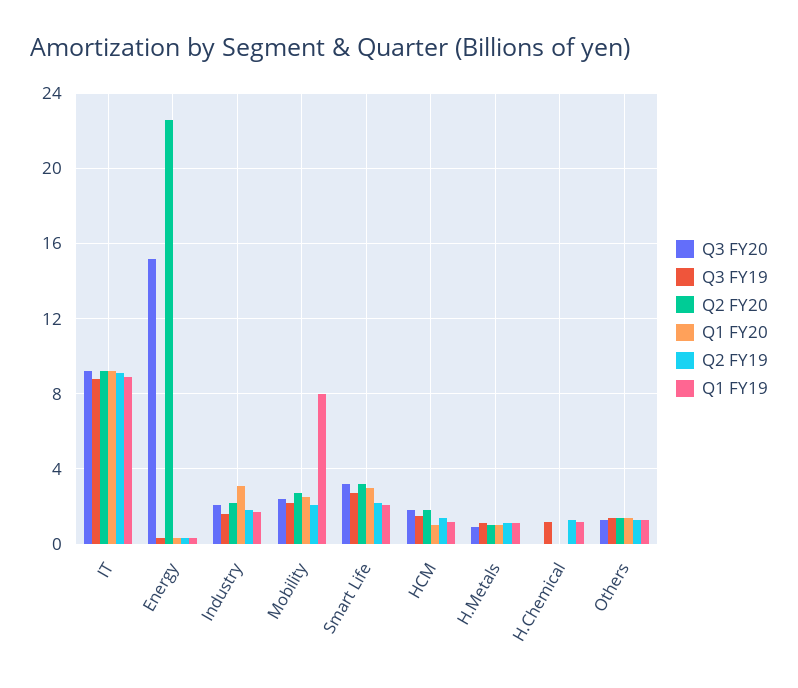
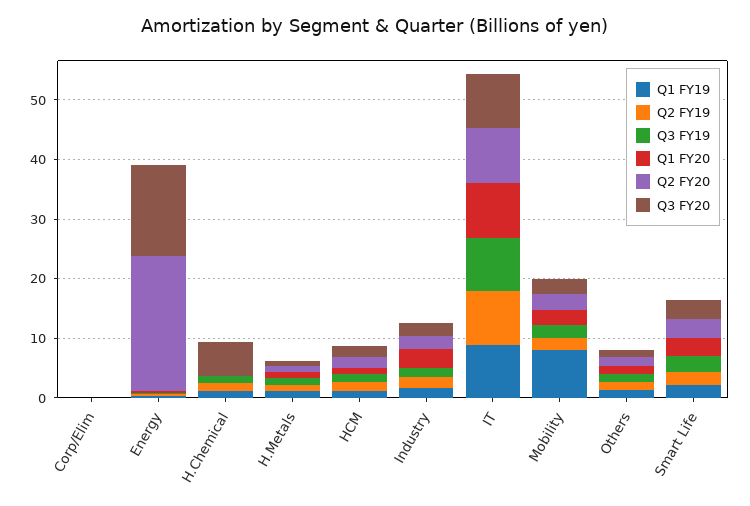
  {
    "Q3 FY20": {
      "IT": 9,
      "Energy": 15,
      "Industry": 2,
      "Mobility": 2.5,
      "Smart Life": 3,
      "HCM": 2,
      "H.Metals": 1,
-     "H.Chemical": 0,
+     "H.Chemical": 6,
-     "Others": 1.5
+     "Others": 1.5,
+     "Corp/Elim": 0
    },
    "Q3 FY19": {
      "IT": 9,
      "Energy": 0.5,
      "Industry": 1.5,
      "Mobility": 2,
      "Smart Life": 2.5,
      "HCM": 1.5,
      "H.Metals": 1,
      "H.Chemical": 1,
-     "Others": 1.5
+     "Others": 1.5,
+     "Corp/Elim": 0
    },
    "Q2 FY20": {
      "IT": 9,
      "Energy": 22.5,
      "Industry": 2,
      "Mobility": 2.5,
      "Smart Life": 3,
      "HCM": 2,
      "H.Metals": 1,
      "H.Chemical": 0,
-     "Others": 1.5
+     "Others": 1.5,
+     "Corp/Elim": 0
    },
    "Q1 FY20": {
      "IT": 9,
      "Energy": 0.5,
      "Industry": 3,
      "Mobility": 2.5,
      "Smart Life": 3,
      "HCM": 1,
      "H.Metals": 1,
      "H.Chemical": 0,
-     "Others": 1.5
+     "Others": 1.5,
+     "Corp/Elim": 0
    },
    "Q2 FY19": {
      "IT": 9,
      "Energy": 0.5,
      "Industry": 2,
      "Mobility": 2,
      "Smart Life": 2,
      "HCM": 1.5,
      "H.Metals": 1,
      "H.Chemical": 1.5,
-     "Others": 1.5
+     "Others": 1.5,
+     "Corp/Elim": 0
    },
    "Q1 FY19": {
      "IT": 9,
      "Energy": 0.5,
      "Industry": 1.5,
      "Mobility": 8,
      "Smart Life": 2,
      "HCM": 1,
      "H.Metals": 1,
      "H.Chemical": 1,
-     "Others": 1.5
+     "Others": 1.5,
+     "Corp/Elim": 0
    }
  }

